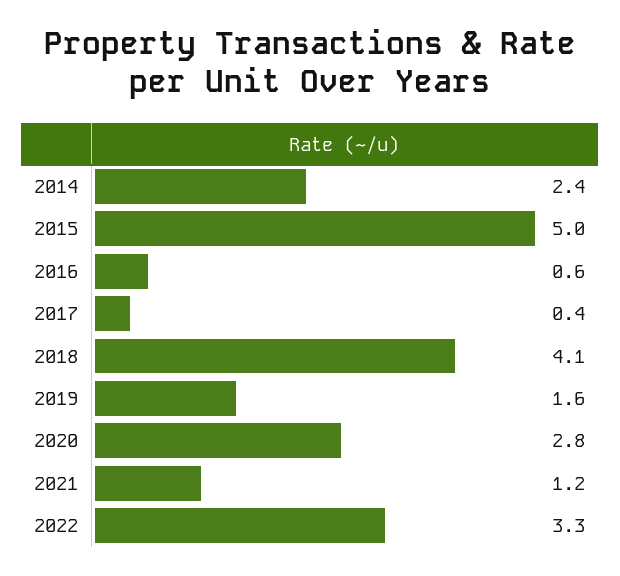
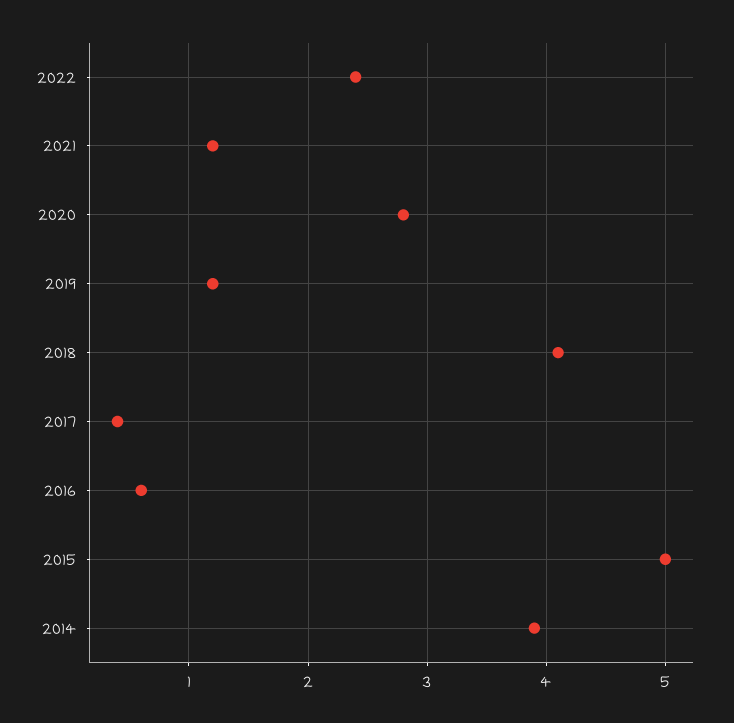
  {
-   "2014": 2.4,
+   "2014": 3.9,
    "2015": 5,
    "2016": 0.6,
    "2017": 0.4,
    "2018": 4.1,
-   "2019": 1.6,
+   "2019": 1.2,
    "2020": 2.8,
    "2021": 1.2,
-   "2022": 3.3
+   "2022": 2.4
  }

